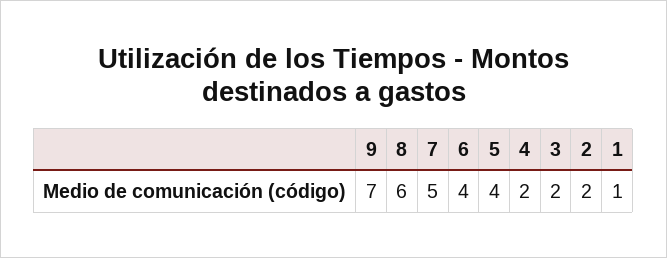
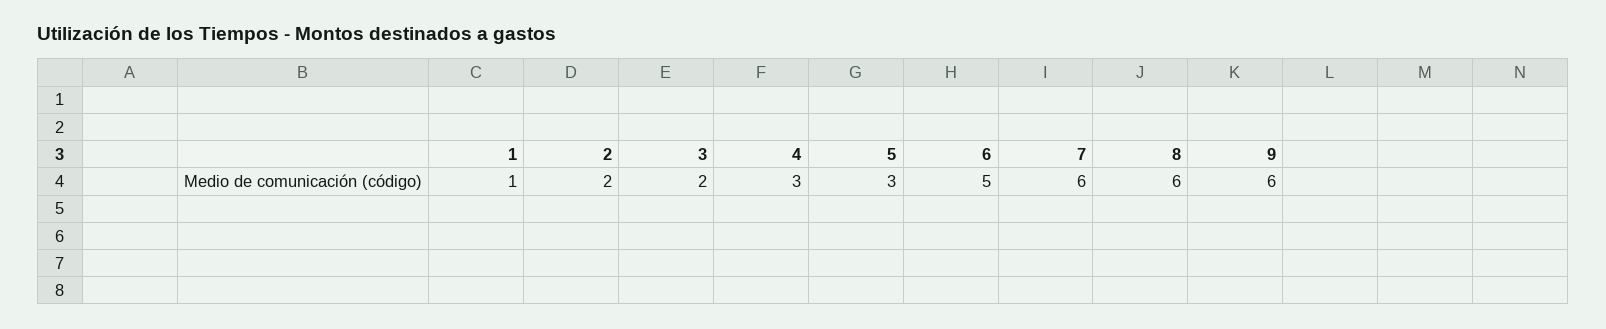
  {
-   "9": 7,
+   "9": 6,
    "8": 6,
-   "7": 5,
+   "7": 6,
-   "6": 4,
+   "6": 5,
-   "5": 4,
+   "5": 3,
-   "4": 2,
+   "4": 3,
    "3": 2,
    "2": 2,
    "1": 1
  }

